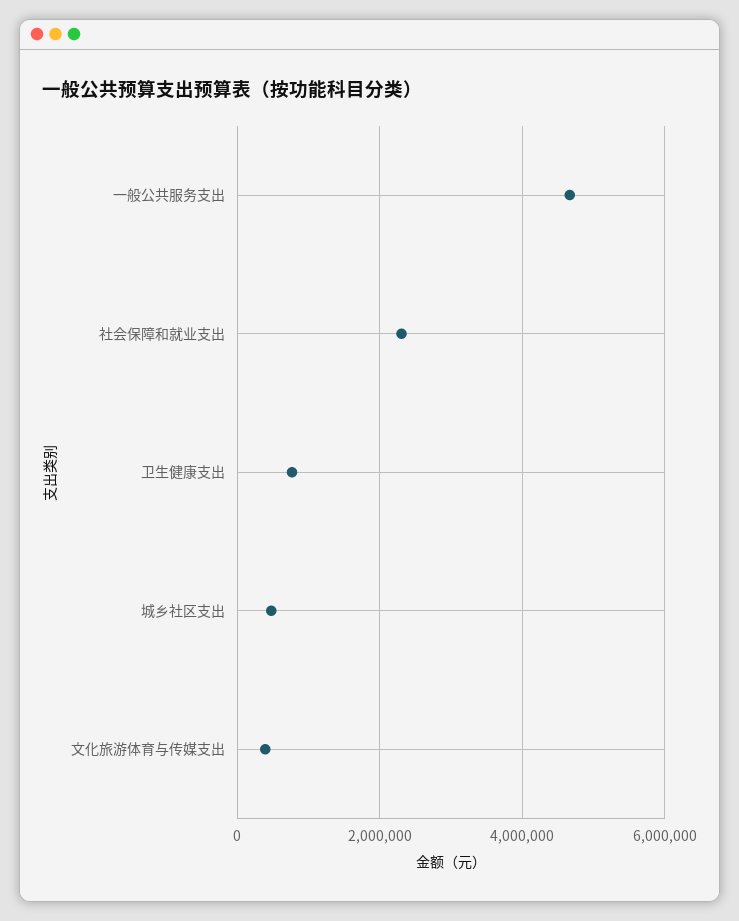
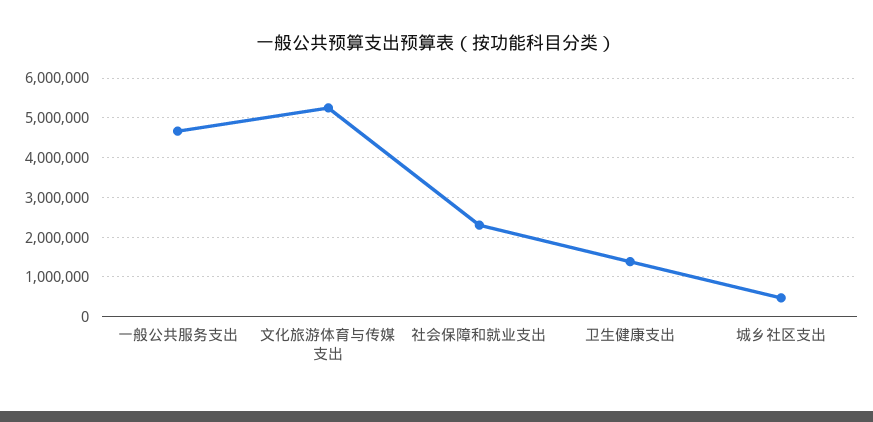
  {
    "一般公共服务支出": 4600000,
    "社会保障和就业支出": 2400000,
-   "卫生健康支出": 800000,
+   "卫生健康支出": 1400000,
    "城乡社区支出": 400000,
-   "文化旅游体育与传媒支出": 400000
+   "文化旅游体育与传媒支出": 5200000
  }

